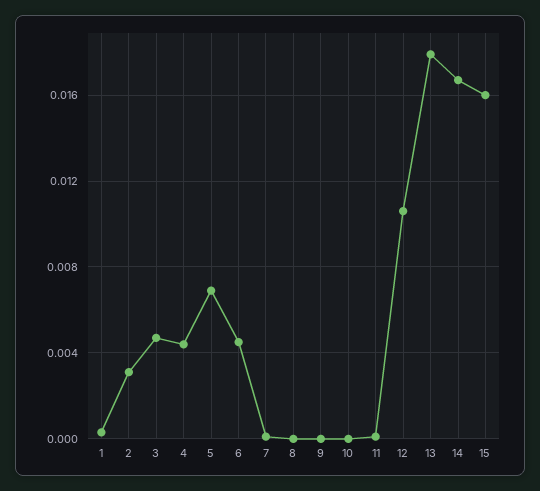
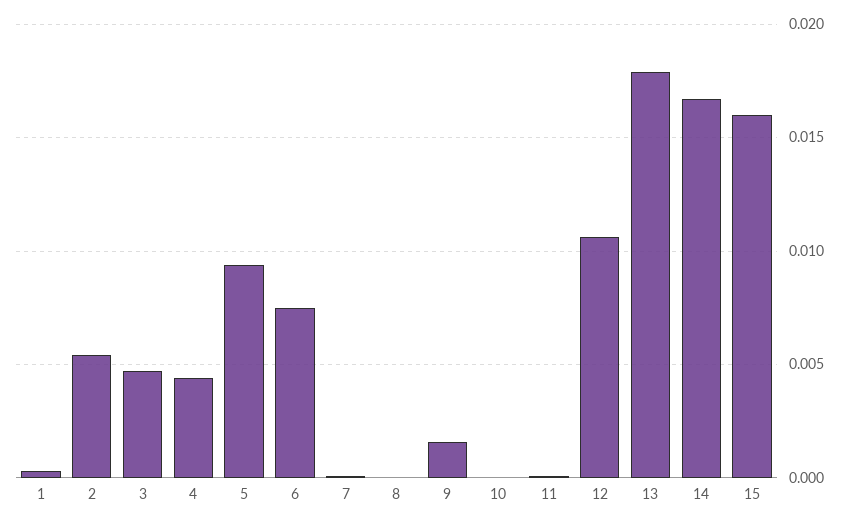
  {
    "1": 0.0005,
-   "2": 0.003,
+   "2": 0.0055,
    "3": 0.0045,
    "4": 0.0045,
-   "5": 0.007,
+   "5": 0.0095,
-   "6": 0.0045,
+   "6": 0.0075,
    "7": 0,
    "8": 0,
-   "9": 0,
+   "9": 0.0015,
    "10": 0,
    "11": 0,
    "12": 0.0105,
    "13": 0.018,
    "14": 0.0165,
    "15": 0.016
  }

